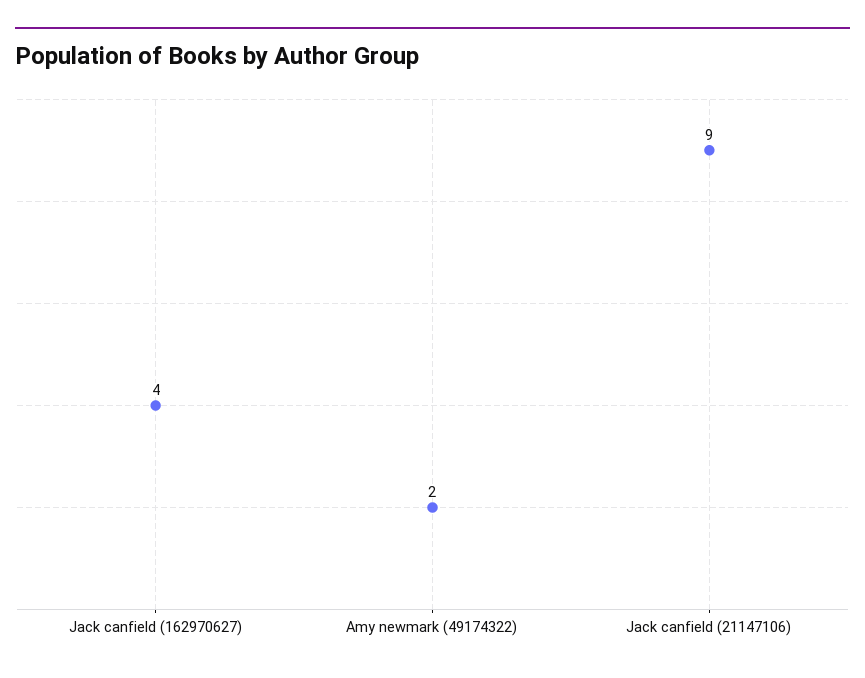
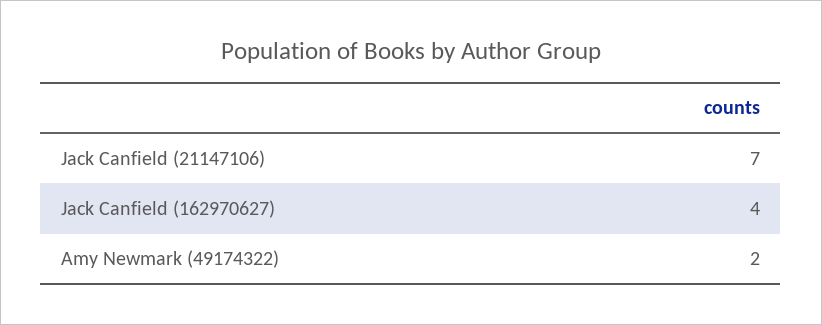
  {
    "Jack canfield (162970627)": 4,
    "Amy newmark (49174322)": 2,
-   "Jack canfield (21147106)": 9
+   "Jack canfield (21147106)": 7
  }

